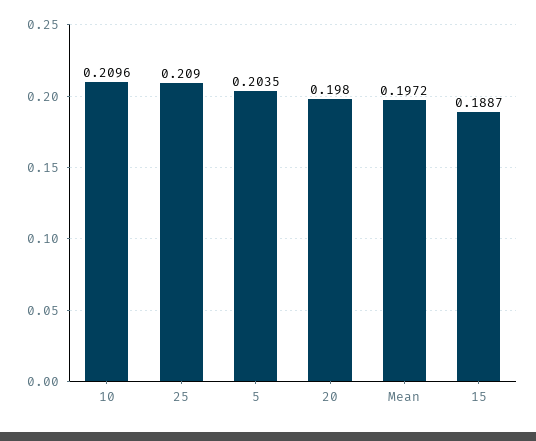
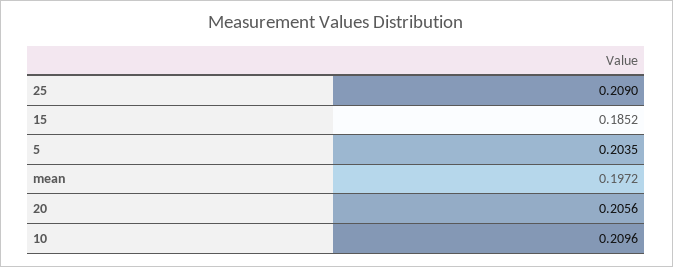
  {
    "10": 0.2096,
    "25": 0.209,
    "5": 0.2035,
-   "20": 0.198,
+   "20": 0.2056,
    "Mean": 0.1972,
-   "15": 0.1887
+   "15": 0.1852
  }

